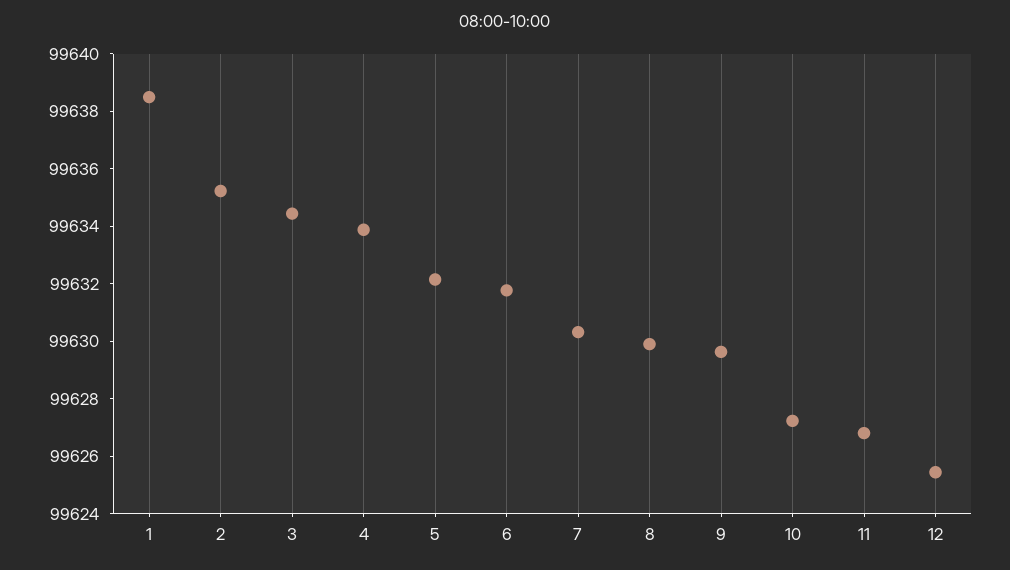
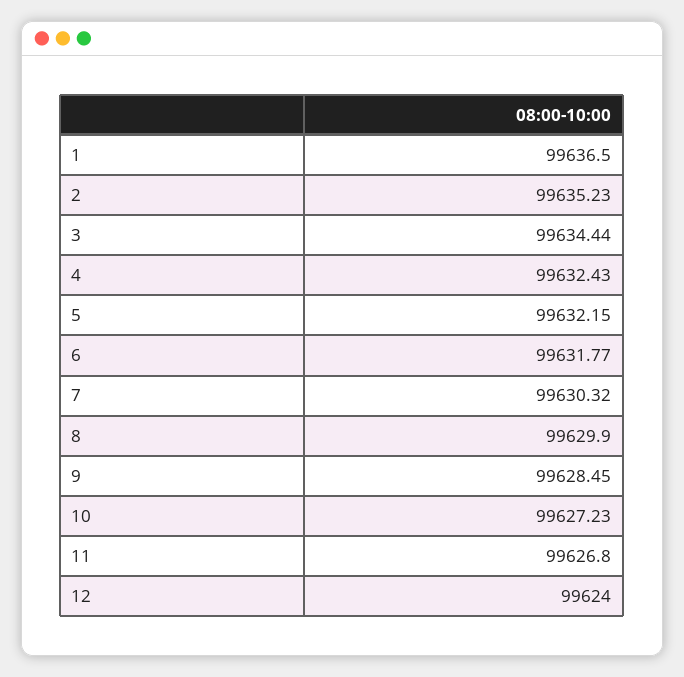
  {
-   "1": 99638.5,
+   "1": 99636.5,
    "2": 99635.23,
    "3": 99634.44,
-   "4": 99634,
+   "4": 99632.43,
    "5": 99632.15,
    "6": 99631.77,
    "7": 99630.32,
    "8": 99629.9,
-   "9": 99629.5,
+   "9": 99628.45,
    "10": 99627.23,
    "11": 99626.8,
-   "12": 99625.5
+   "12": 99624
  }

